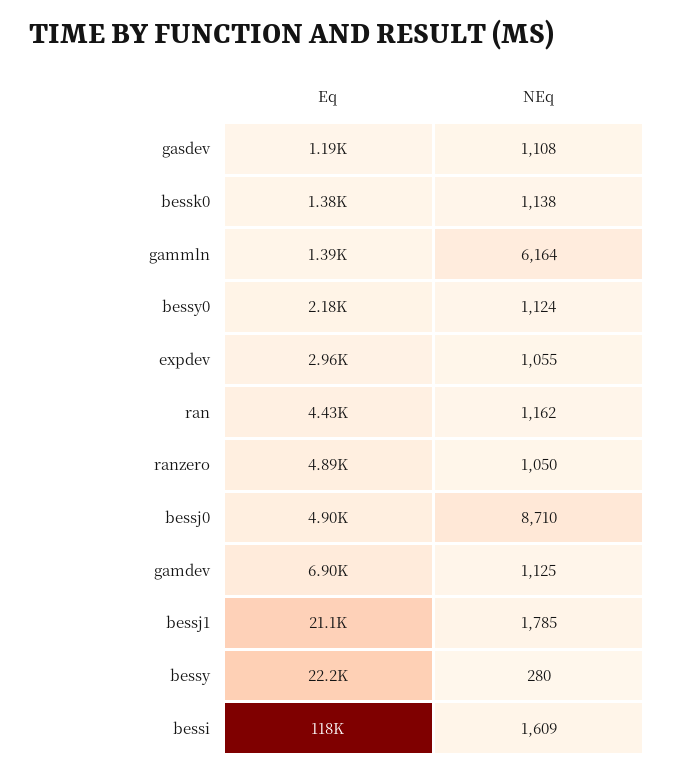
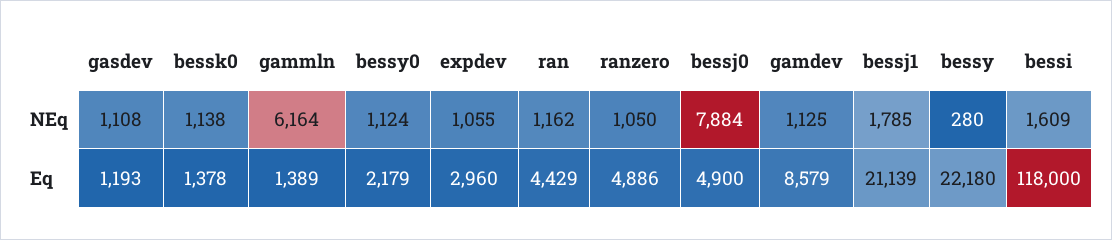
  {
    "Eq": {
      "gasdev": 1193,
      "bessk0": 1378,
      "gammln": 1389,
      "bessy0": 2179,
      "expdev": 2960,
      "ran": 4429,
      "ranzero": 4886,
      "bessj0": 4900,
-     "gamdev": 6900,
+     "gamdev": 8579,
      "bessj1": 21139,
      "bessy": 22180,
      "bessi": 118000
    },
    "NEq": {
      "gasdev": 1108,
      "bessk0": 1138,
      "gammln": 6164,
      "bessy0": 1124,
      "expdev": 1055,
      "ran": 1162,
      "ranzero": 1050,
-     "bessj0": 8710,
+     "bessj0": 7884,
      "gamdev": 1125,
      "bessj1": 1785,
      "bessy": 280,
      "bessi": 1609
    }
  }

